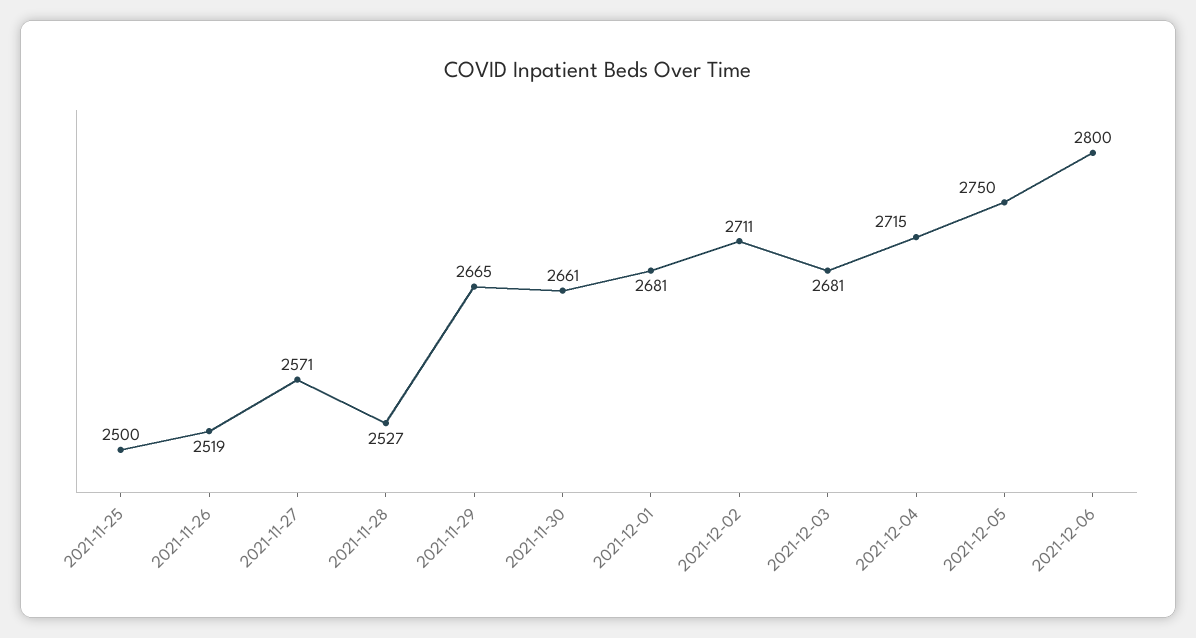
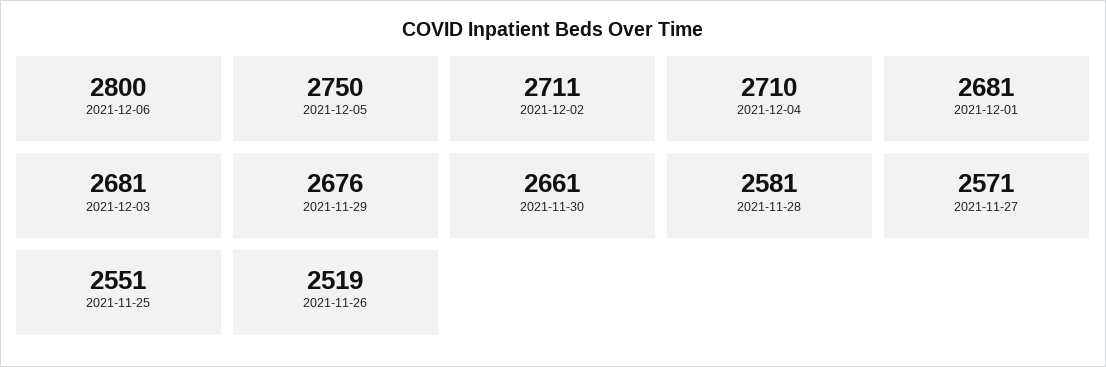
  {
-   "2021-11-25": 2500,
+   "2021-11-25": 2551,
    "2021-11-26": 2519,
    "2021-11-27": 2571,
-   "2021-11-28": 2527,
+   "2021-11-28": 2581,
-   "2021-11-29": 2665,
+   "2021-11-29": 2676,
    "2021-11-30": 2661,
    "2021-12-01": 2681,
    "2021-12-02": 2711,
    "2021-12-03": 2681,
-   "2021-12-04": 2715,
+   "2021-12-04": 2710,
    "2021-12-05": 2750,
    "2021-12-06": 2800
  }

